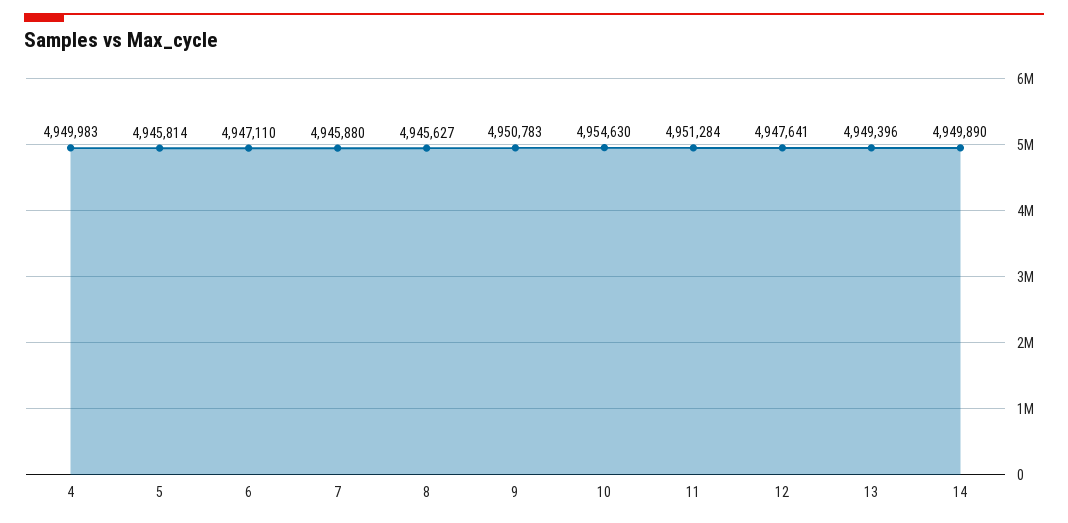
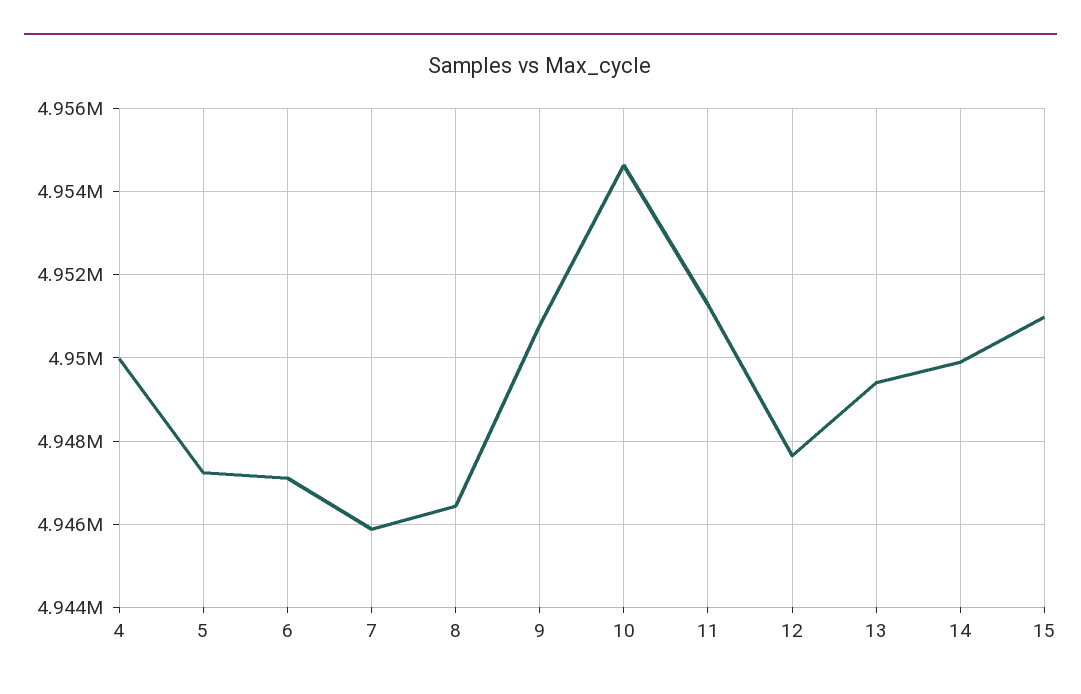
  {
    "4": 4949983,
-   "5": 4945814,
+   "5": 4947200,
    "6": 4947110,
    "7": 4945880,
-   "8": 4945627,
+   "8": 4946400,
    "9": 4950783,
    "10": 4954630,
    "11": 4951284,
    "12": 4947641,
    "13": 4949396,
-   "14": 4949890
+   "14": 4949890,
+   "15": 4951000
  }

